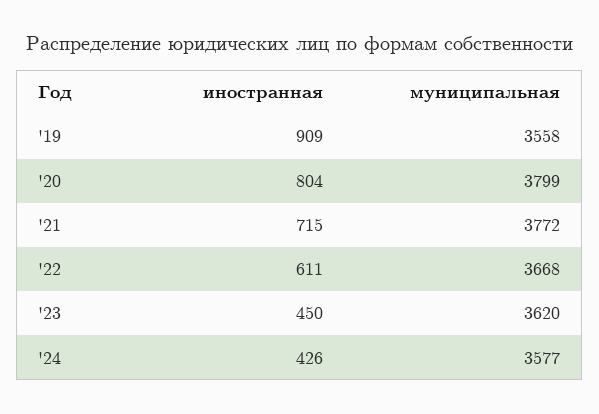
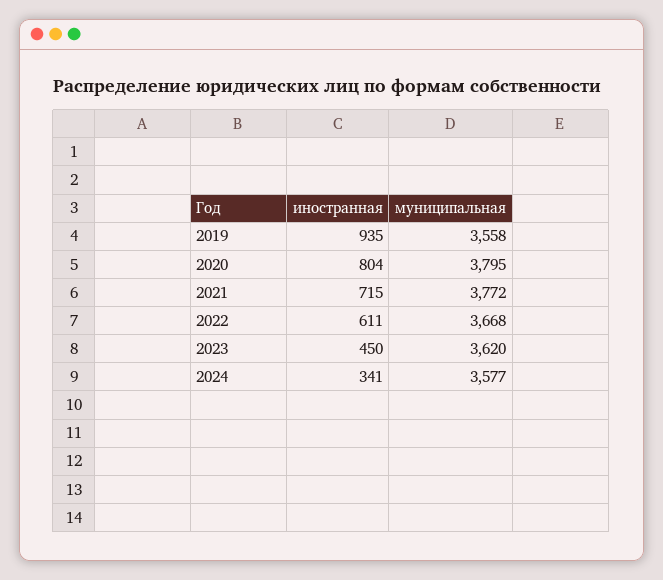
  {
    "иностранная": {
-     "'19": 909,
+     "'19": 935,
      "'20": 804,
      "'21": 715,
      "'22": 611,
      "'23": 450,
-     "'24": 426
+     "'24": 341
    },
    "муниципальная": {
      "'19": 3558,
-     "'20": 3799,
+     "'20": 3795,
      "'21": 3772,
      "'22": 3668,
      "'23": 3620,
      "'24": 3577
    }
  }

